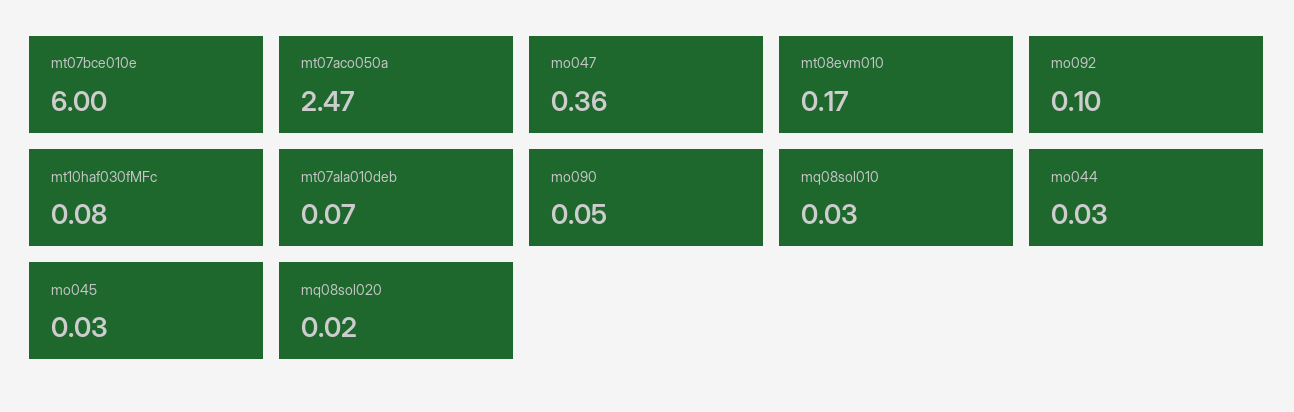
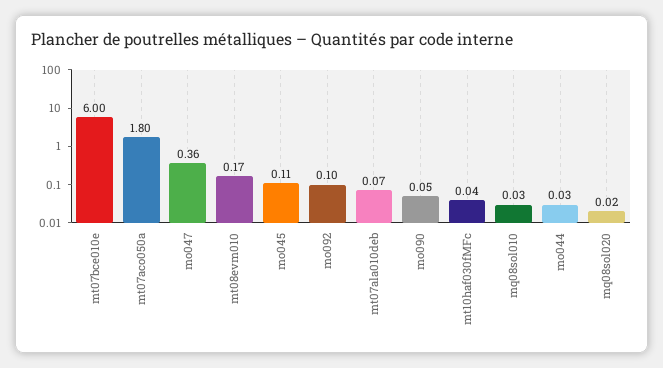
  {
    "mt07bce010e": 6,
-   "mt07aco050a": 2.47,
+   "mt07aco050a": 1.8,
    "mo047": 0.36,
    "mt08evm010": 0.17,
    "mo092": 0.1,
-   "mt10haf030fMFc": 0.08,
+   "mt10haf030fMFc": 0.04,
    "mt07ala010deb": 0.07,
    "mo090": 0.05,
    "mq08sol010": 0.03,
    "mo044": 0.03,
-   "mo045": 0.03,
+   "mo045": 0.11,
    "mq08sol020": 0.02
  }

